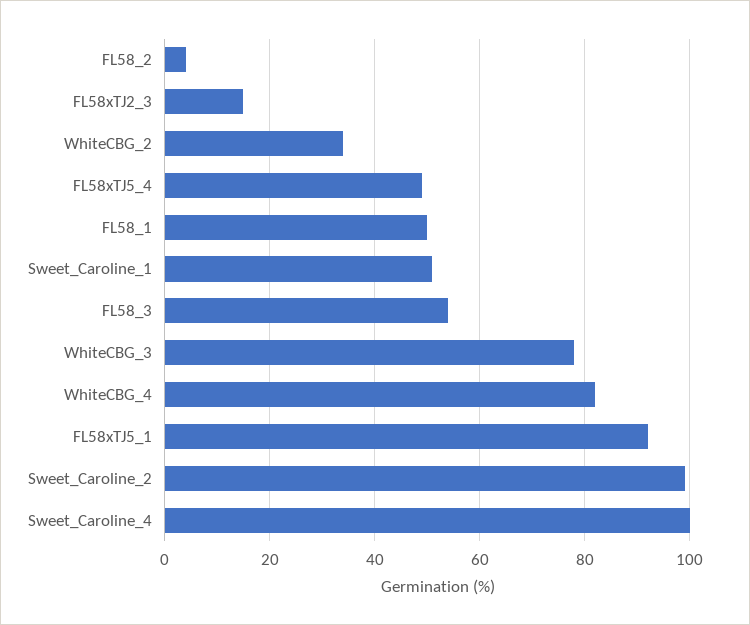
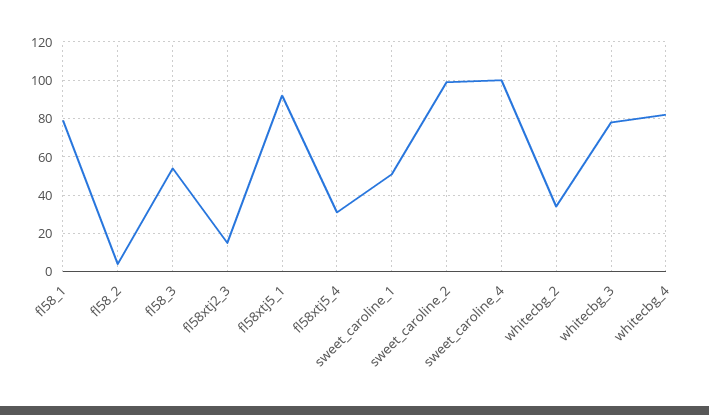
  {
    "FL58_2": 5,
    "FL58xTJ2_3": 15,
    "WhiteCBG_2": 35,
-   "FL58xTJ5_4": 50,
+   "FL58xTJ5_4": 30,
-   "FL58_1": 50,
+   "FL58_1": 80,
    "Sweet_Caroline_1": 50,
    "FL58_3": 55,
    "WhiteCBG_3": 80,
    "WhiteCBG_4": 80,
    "FL58xTJ5_1": 90,
    "Sweet_Caroline_2": 100,
    "Sweet_Caroline_4": 100
  }

